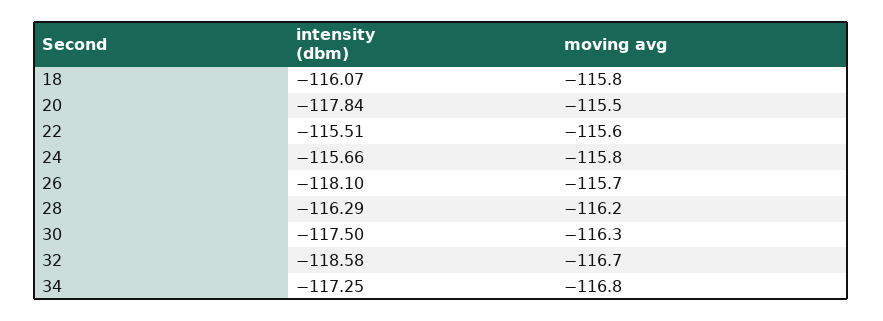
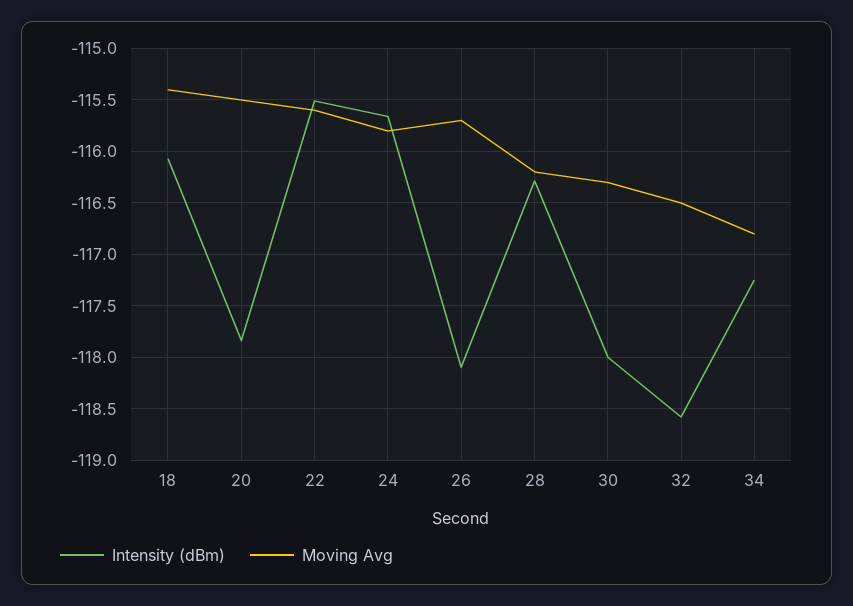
  {
    "intensity (dbm)": {
      "18": -116.07,
      "20": -117.84,
      "22": -115.51,
      "24": -115.66,
      "26": -118.1,
      "28": -116.29,
-     "30": -117.5,
+     "30": -118,
      "32": -118.58,
      "34": -117.25
    },
    "moving avg": {
-     "18": -115.8,
+     "18": -115.4,
      "20": -115.5,
      "22": -115.6,
      "24": -115.8,
      "26": -115.7,
      "28": -116.2,
      "30": -116.3,
-     "32": -116.7,
+     "32": -116.5,
      "34": -116.8
    }
  }

